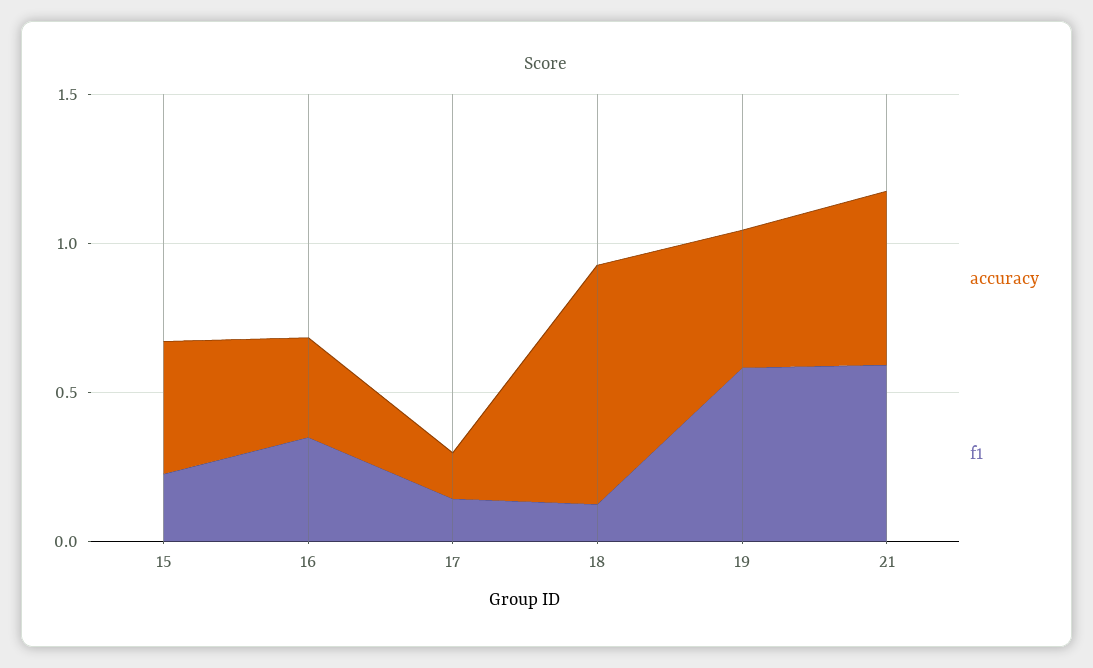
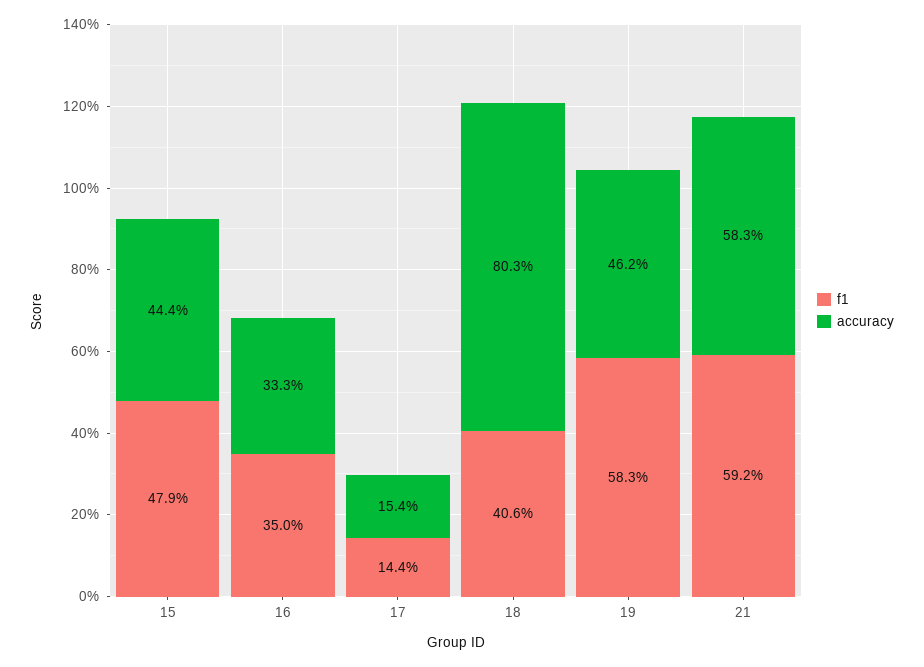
  {
    "accuracy": {
      "15": 0.444,
      "16": 0.333,
      "17": 0.154,
      "18": 0.803,
      "19": 0.462,
      "21": 0.583
    },
    "f1": {
-     "15": 0.2,
+     "15": 0.479,
      "16": 0.35,
      "17": 0.144,
-     "18": 0.1,
+     "18": 0.406,
      "19": 0.583,
      "21": 0.592
    }
  }

